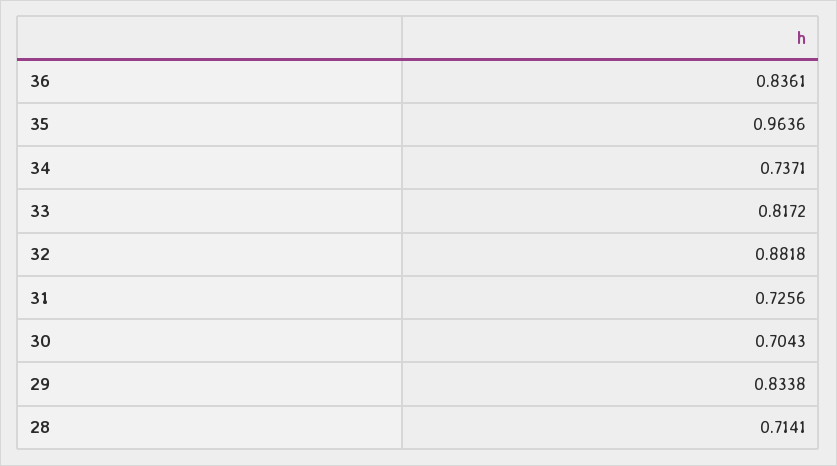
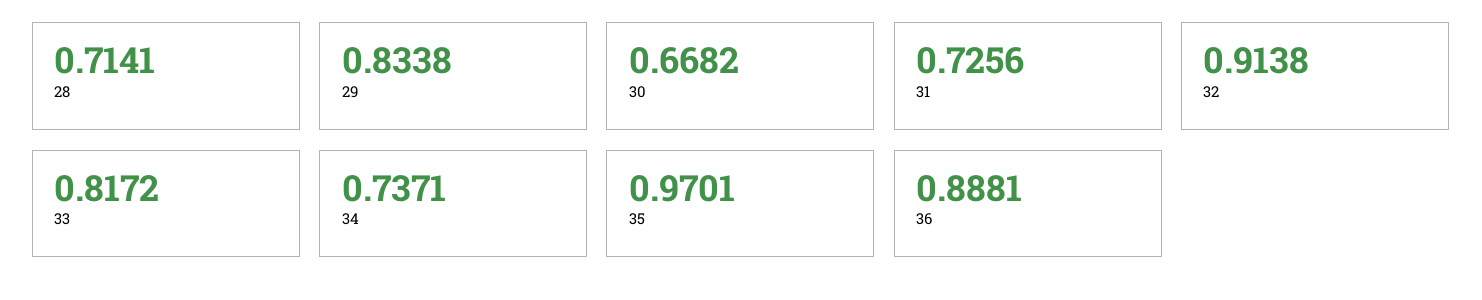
  {
-   "36": 0.8361,
+   "36": 0.8881,
-   "35": 0.9636,
+   "35": 0.9701,
    "34": 0.7371,
    "33": 0.8172,
-   "32": 0.8818,
+   "32": 0.9138,
    "31": 0.7256,
-   "30": 0.7043,
+   "30": 0.6682,
    "29": 0.8338,
    "28": 0.7141
  }

